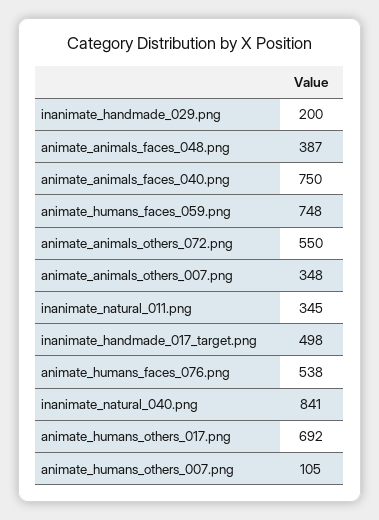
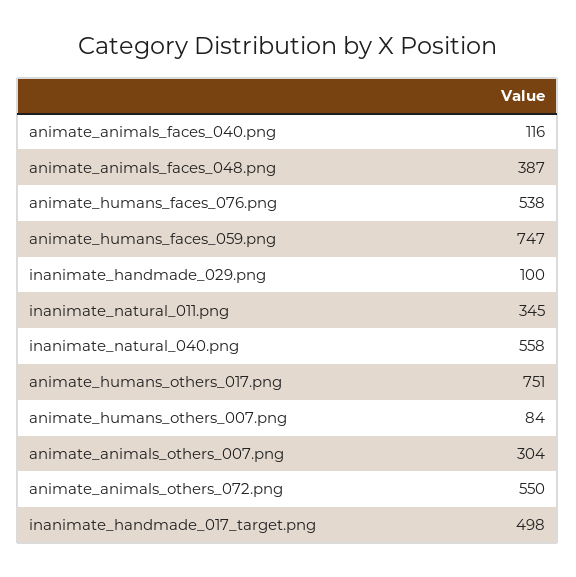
  {
-   "inanimate_handmade_029.png": 200,
+   "inanimate_handmade_029.png": 100,
    "animate_animals_faces_048.png": 387,
-   "animate_animals_faces_040.png": 750,
+   "animate_animals_faces_040.png": 116,
-   "animate_humans_faces_059.png": 748,
+   "animate_humans_faces_059.png": 747,
    "animate_animals_others_072.png": 550,
-   "animate_animals_others_007.png": 348,
+   "animate_animals_others_007.png": 304,
    "inanimate_natural_011.png": 345,
    "inanimate_handmade_017_target.png": 498,
    "animate_humans_faces_076.png": 538,
-   "inanimate_natural_040.png": 841,
+   "inanimate_natural_040.png": 558,
-   "animate_humans_others_017.png": 692,
+   "animate_humans_others_017.png": 751,
-   "animate_humans_others_007.png": 105
+   "animate_humans_others_007.png": 84
  }

